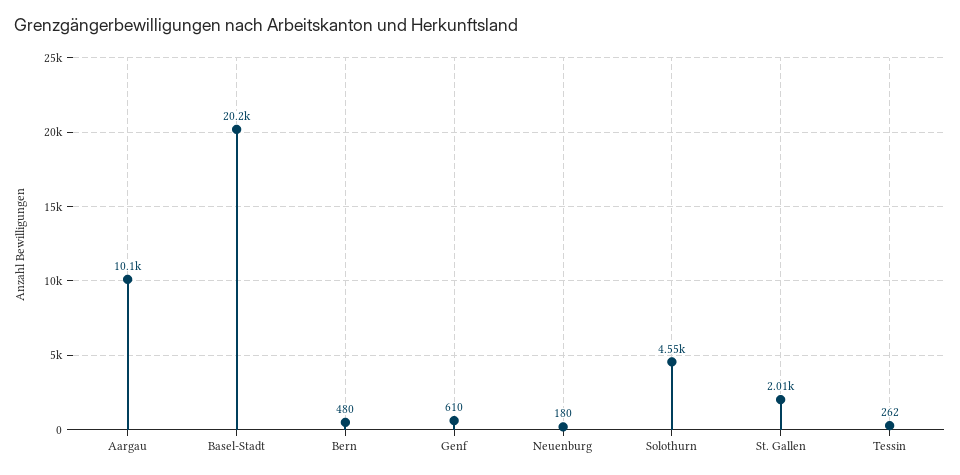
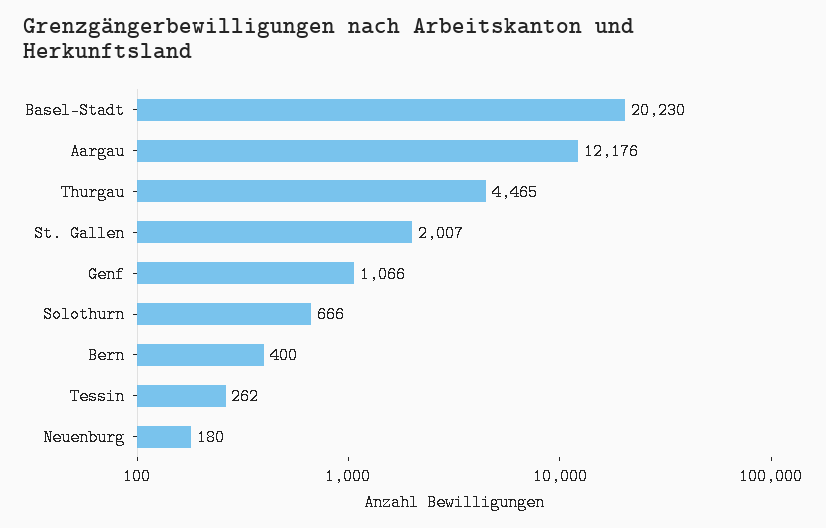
  {
-   "Aargau": 10100,
+   "Aargau": 12176,
    "Basel-Stadt": 20230,
-   "Bern": 480,
+   "Bern": 400,
-   "Genf": 610,
+   "Genf": 1066,
    "Neuenburg": 180,
-   "Solothurn": 4550,
+   "Solothurn": 666,
    "St. Gallen": 2007,
-   "Tessin": 262
+   "Tessin": 262,
+   "Thurgau": 4465
  }

